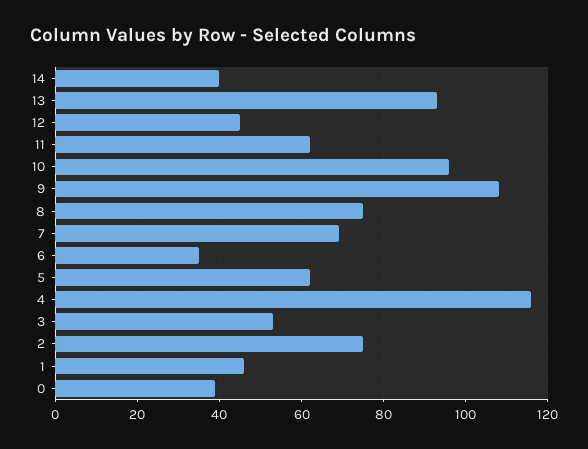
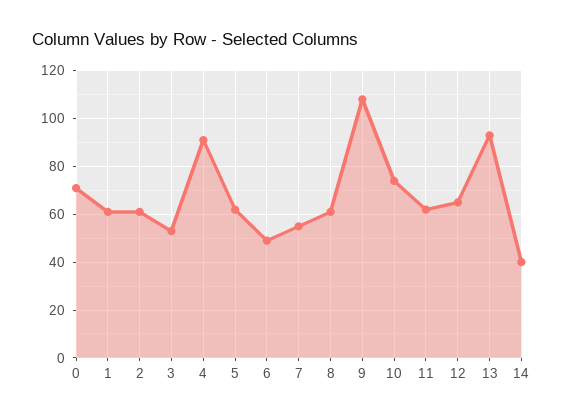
  {
    "14": 40,
    "13": 95,
-   "12": 45,
+   "12": 65,
    "11": 60,
-   "10": 95,
+   "10": 75,
    "9": 110,
-   "8": 75,
+   "8": 60,
-   "7": 70,
+   "7": 55,
-   "6": 35,
+   "6": 50,
    "5": 60,
-   "4": 115,
+   "4": 90,
    "3": 55,
-   "2": 75,
+   "2": 60,
-   "1": 45,
+   "1": 60,
-   "0": 40
+   "0": 70
  }

